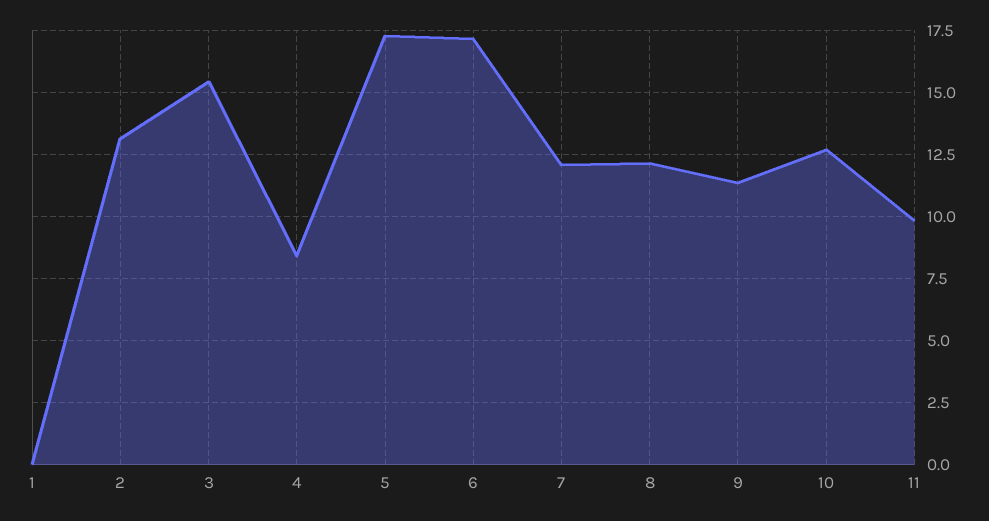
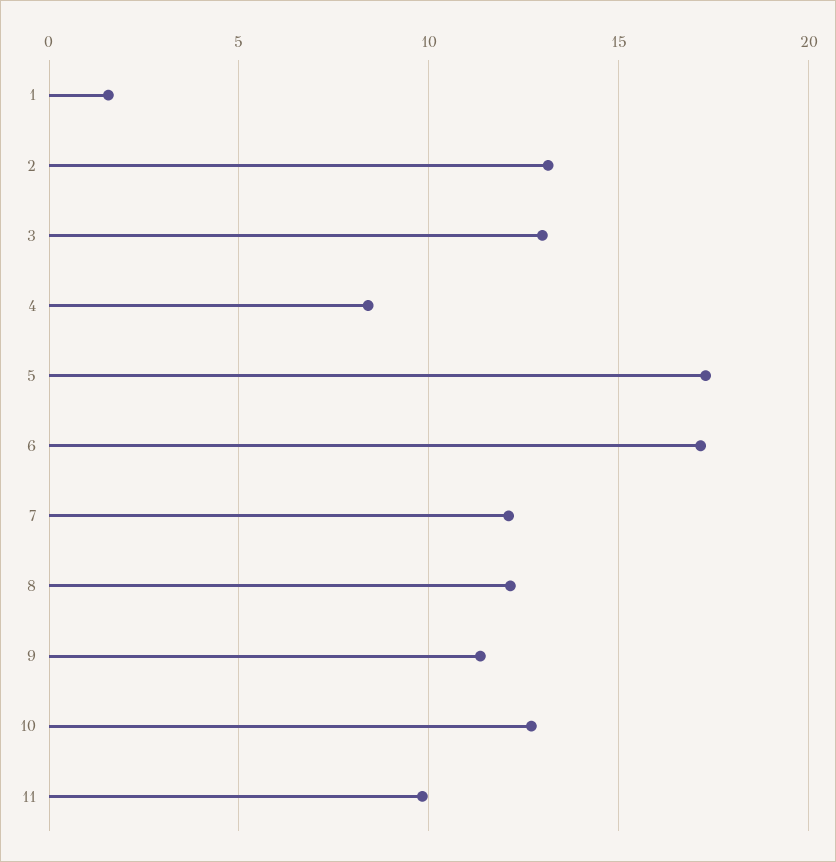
  {
-   "1": 0,
+   "1": 1.5,
    "2": 13.25,
-   "3": 15.5,
+   "3": 13,
    "4": 8.5,
    "5": 17.25,
    "6": 17.25,
    "7": 12,
    "8": 12.25,
    "9": 11.25,
    "10": 12.75,
    "11": 9.75
  }

